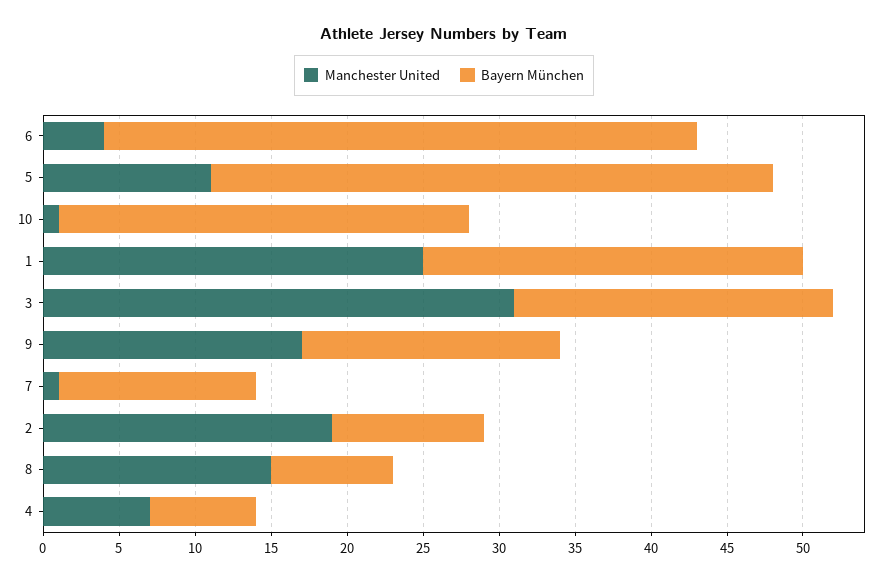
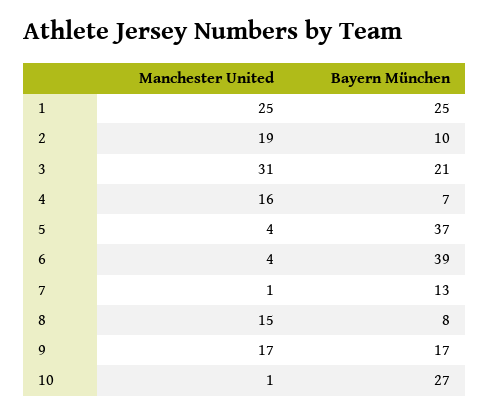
  {
    "Manchester United": {
      "6": 4,
-     "5": 11,
+     "5": 4,
      "10": 1,
      "1": 25,
      "3": 31,
      "9": 17,
      "7": 1,
      "2": 19,
      "8": 15,
-     "4": 7
+     "4": 16
    },
    "Bayern München": {
      "6": 39,
      "5": 37,
      "10": 27,
      "1": 25,
      "3": 21,
      "9": 17,
      "7": 13,
      "2": 10,
      "8": 8,
      "4": 7
    }
  }

